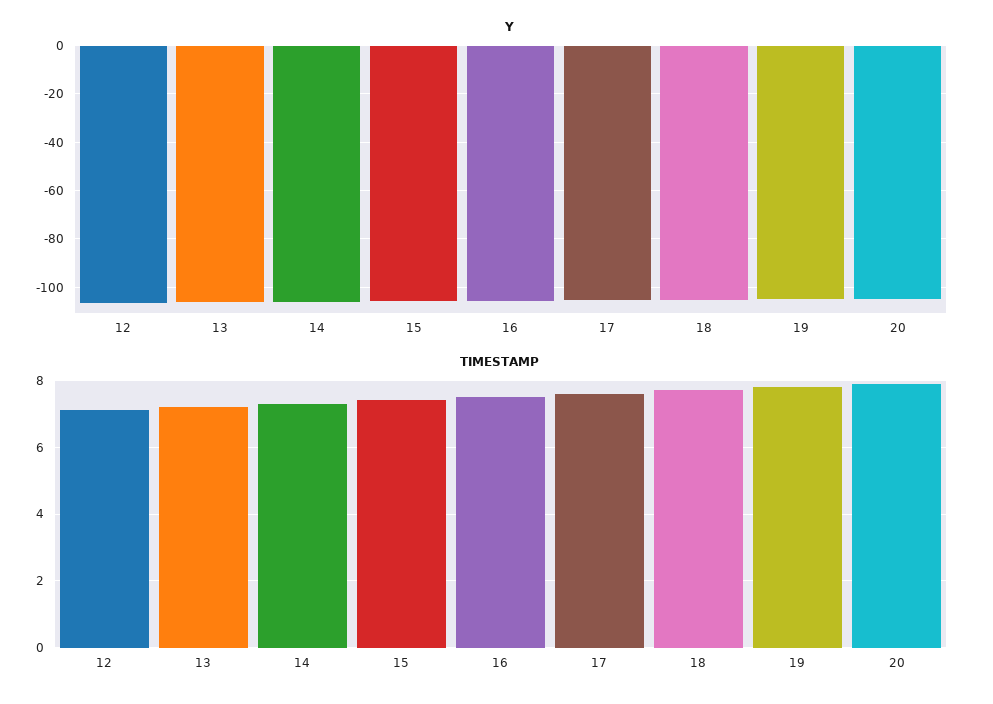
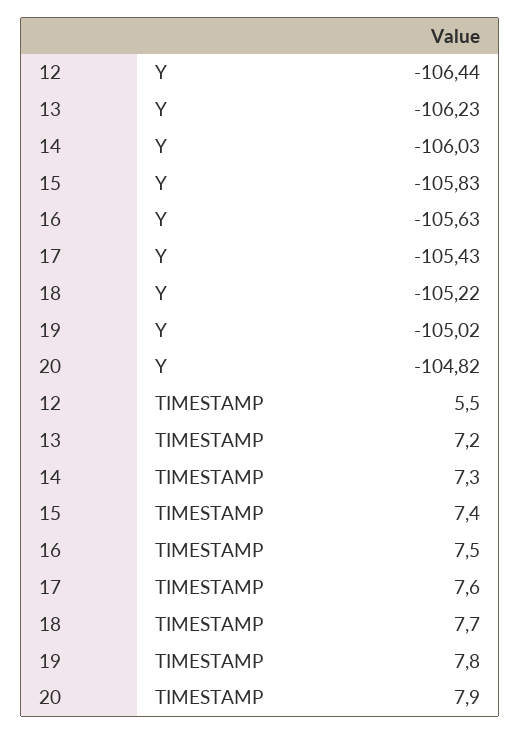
  {
    "Y": {
      "12": -106.44,
      "13": -106.23,
      "14": -106.03,
      "15": -105.83,
      "16": -105.63,
      "17": -105.43,
      "18": -105.22,
      "19": -105.02,
      "20": -104.82
    },
    "TIMESTAMP": {
-     "12": 7,
+     "12": 5.5,
      "13": 7.2,
      "14": 7.3,
      "15": 7.4,
      "16": 7.5,
      "17": 7.6,
      "18": 7.7,
      "19": 7.8,
      "20": 7.9
    }
  }

